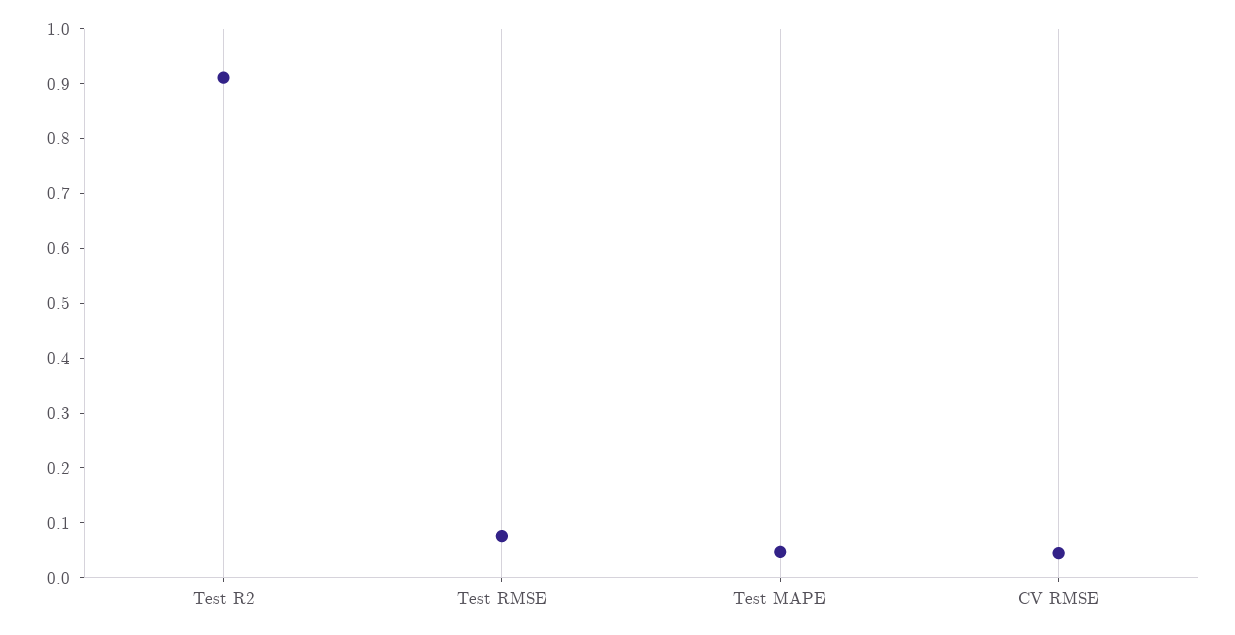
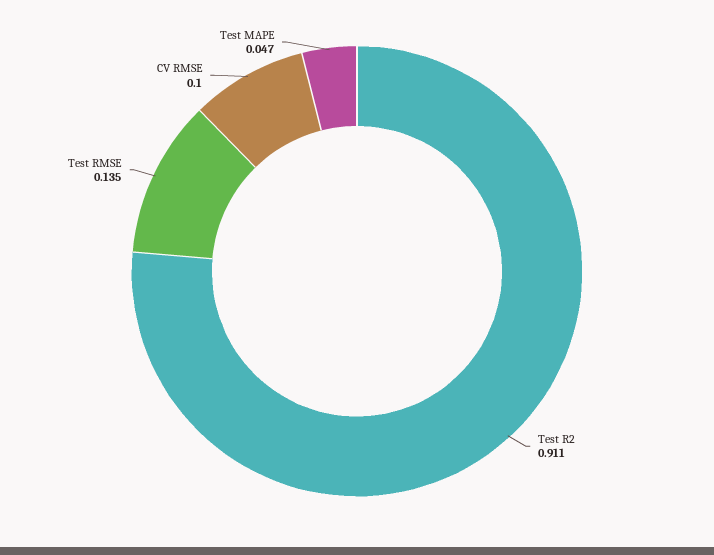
  {
    "Test R2": 0.911,
-   "Test RMSE": 0.08,
+   "Test RMSE": 0.135,
    "Test MAPE": 0.047,
-   "CV RMSE": 0.04
+   "CV RMSE": 0.1
  }

